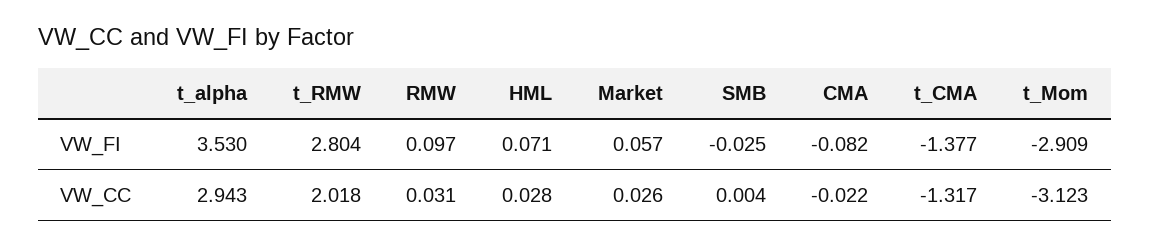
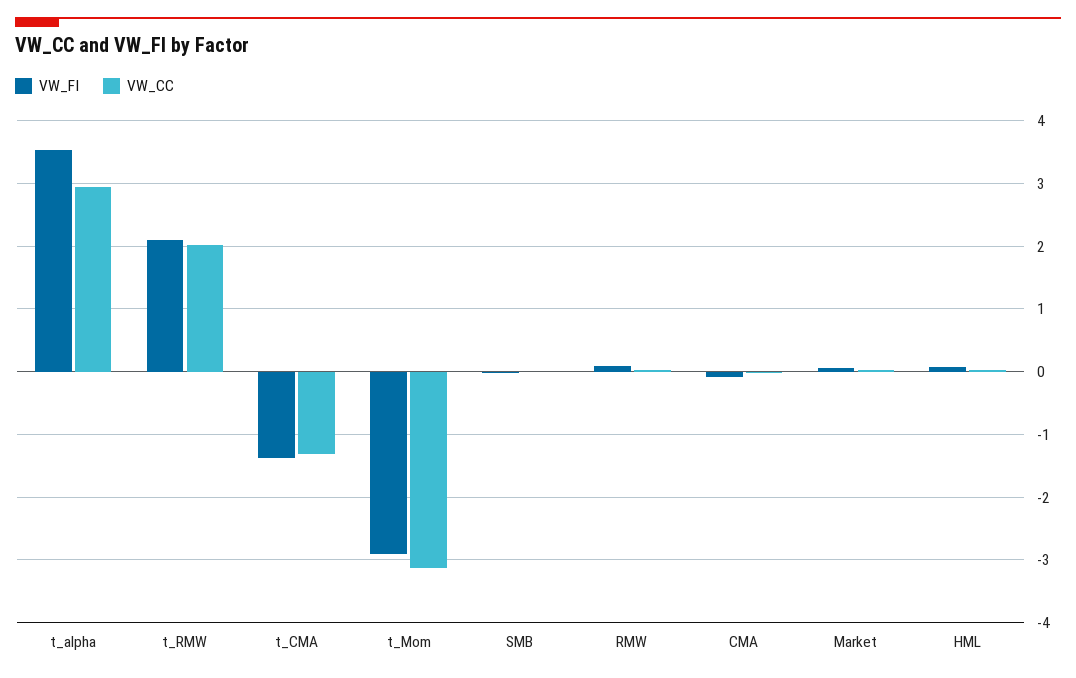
  {
    "VW_FI": {
      "t_alpha": 3.53,
-     "t_RMW": 2.804,
+     "t_RMW": 2.1,
      "RMW": 0.097,
      "HML": 0.071,
      "Market": 0.057,
      "SMB": -0.025,
      "CMA": -0.082,
      "t_CMA": -1.377,
      "t_Mom": -2.909
    },
    "VW_CC": {
      "t_alpha": 2.943,
      "t_RMW": 2.018,
      "RMW": 0.031,
      "HML": 0.028,
      "Market": 0.026,
      "SMB": 0.004,
      "CMA": -0.022,
      "t_CMA": -1.317,
      "t_Mom": -3.123
    }
  }

